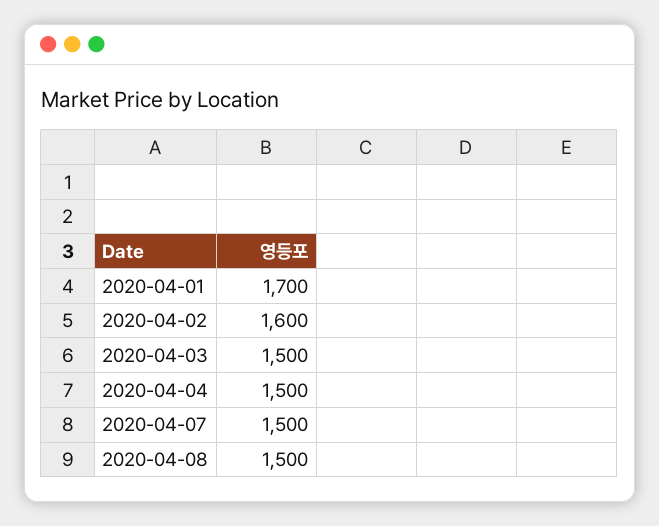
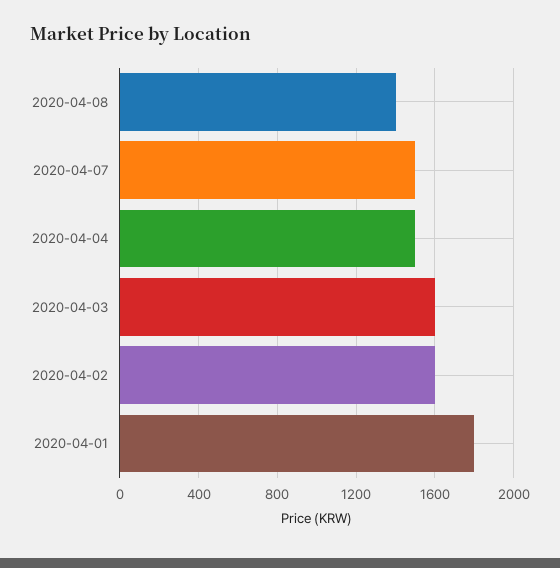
  {
-   "2020-04-01": 1700,
+   "2020-04-01": 1800,
    "2020-04-02": 1600,
-   "2020-04-03": 1500,
+   "2020-04-03": 1600,
    "2020-04-04": 1500,
    "2020-04-07": 1500,
-   "2020-04-08": 1500
+   "2020-04-08": 1400
  }

